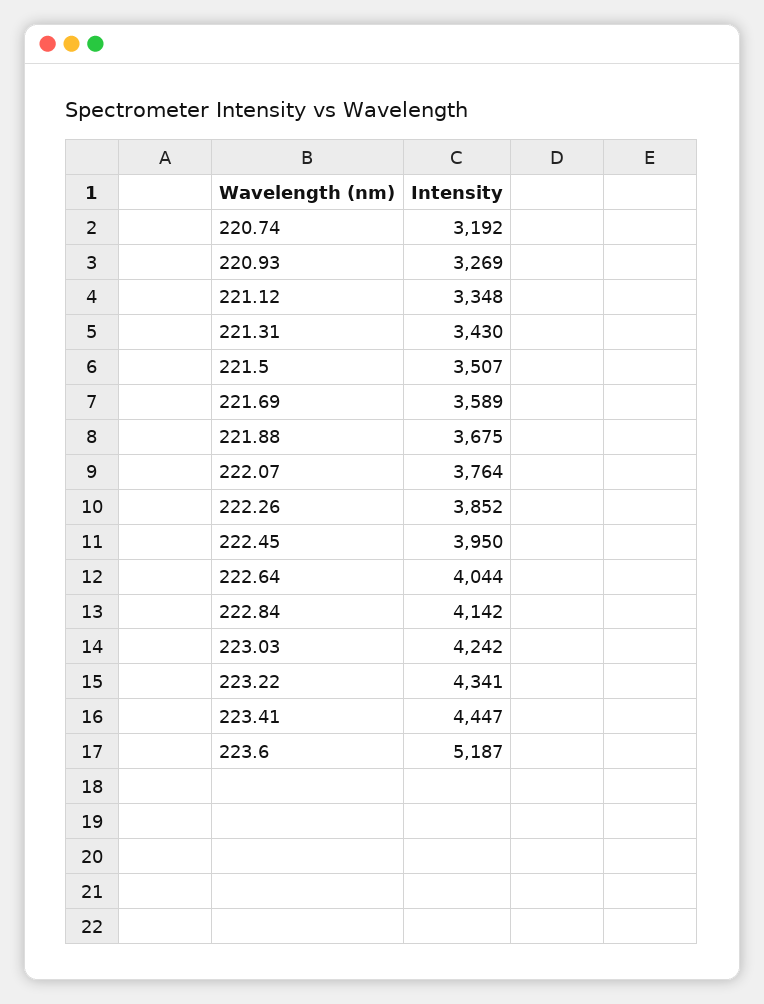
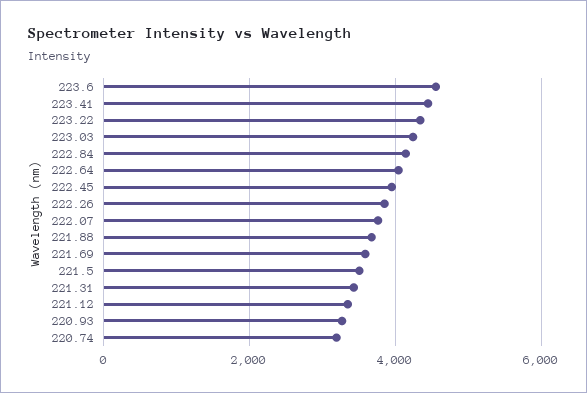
  {
    "220.74": 3192,
    "220.93": 3269,
    "221.12": 3348,
    "221.31": 3430,
    "221.5": 3507,
    "221.69": 3589,
    "221.88": 3675,
    "222.07": 3764,
    "222.26": 3852,
    "222.45": 3950,
    "222.64": 4044,
    "222.84": 4142,
    "223.03": 4242,
    "223.22": 4341,
    "223.41": 4447,
-   "223.6": 5187
+   "223.6": 4600
  }

